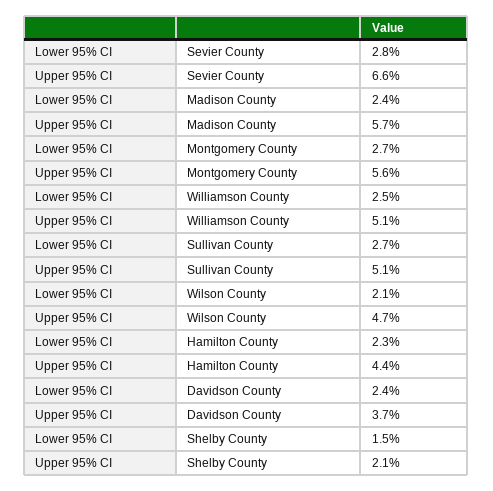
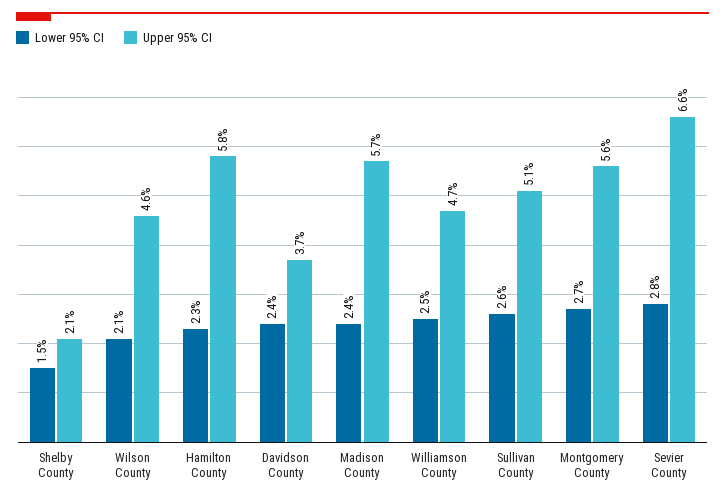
  {
    "Lower 95% CI": {
      "Sevier County": 2.8,
      "Madison County": 2.4,
      "Montgomery County": 2.7,
      "Williamson County": 2.5,
-     "Sullivan County": 2.7,
+     "Sullivan County": 2.6,
      "Wilson County": 2.1,
      "Hamilton County": 2.3,
      "Davidson County": 2.4,
      "Shelby County": 1.5
    },
    "Upper 95% CI": {
      "Sevier County": 6.6,
      "Madison County": 5.7,
      "Montgomery County": 5.6,
-     "Williamson County": 5.1,
+     "Williamson County": 4.7,
      "Sullivan County": 5.1,
-     "Wilson County": 4.7,
+     "Wilson County": 4.6,
-     "Hamilton County": 4.4,
+     "Hamilton County": 5.8,
      "Davidson County": 3.7,
      "Shelby County": 2.1
    }
  }

